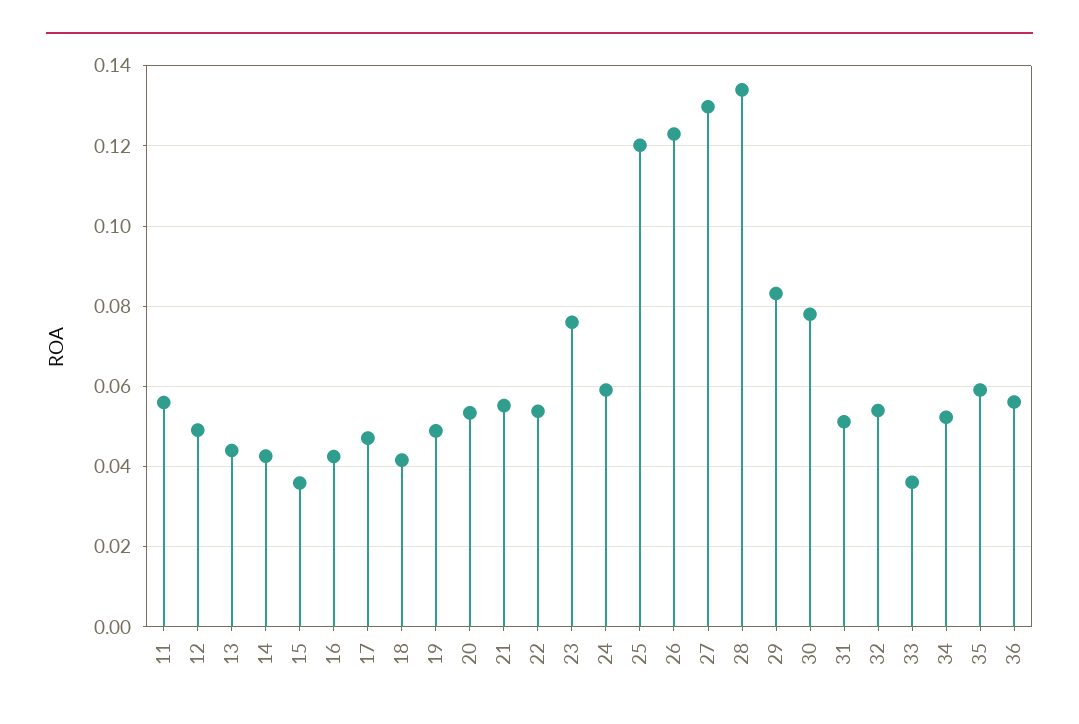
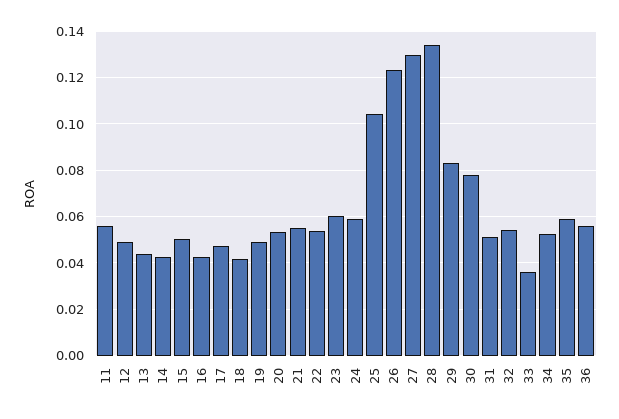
  {
    "11": 0.056,
    "12": 0.05,
    "13": 0.044,
    "14": 0.042,
-   "15": 0.036,
+   "15": 0.05,
    "16": 0.042,
    "17": 0.048,
    "18": 0.042,
    "19": 0.048,
    "20": 0.054,
    "21": 0.056,
    "22": 0.054,
-   "23": 0.076,
+   "23": 0.06,
    "24": 0.06,
-   "25": 0.12,
+   "25": 0.105,
    "26": 0.124,
    "27": 0.13,
    "28": 0.134,
    "29": 0.084,
    "30": 0.078,
    "31": 0.052,
    "32": 0.054,
    "33": 0.036,
    "34": 0.052,
    "35": 0.06,
    "36": 0.056
  }

